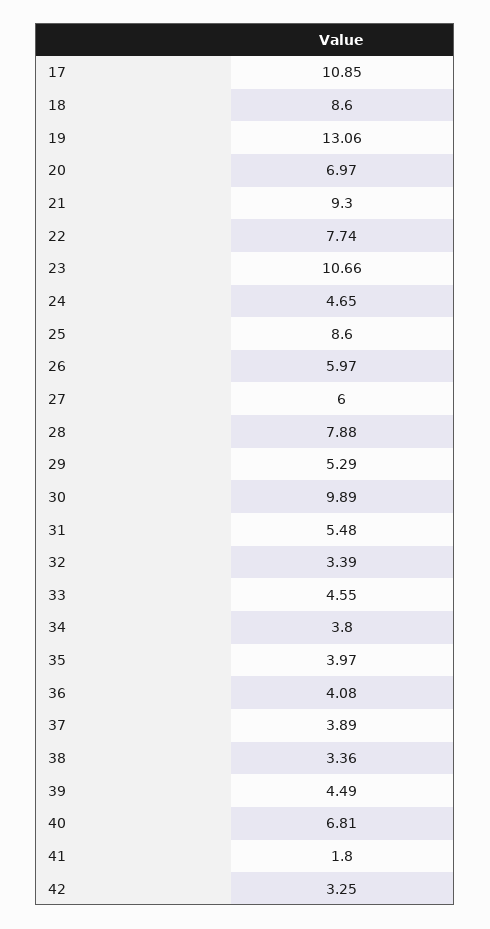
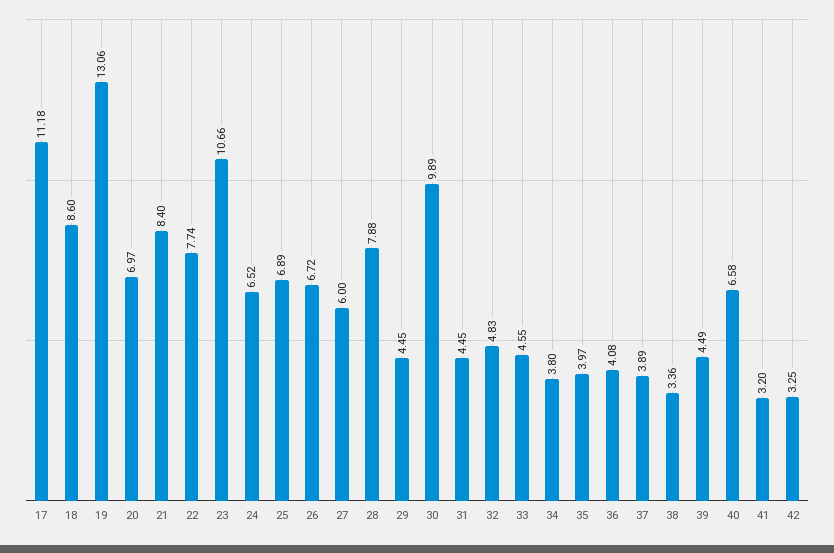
  {
-   "17": 10.85,
+   "17": 11.18,
    "18": 8.6,
    "19": 13.06,
    "20": 6.97,
-   "21": 9.3,
+   "21": 8.4,
    "22": 7.74,
    "23": 10.66,
-   "24": 4.65,
+   "24": 6.52,
-   "25": 8.6,
+   "25": 6.89,
-   "26": 5.97,
+   "26": 6.72,
    "27": 6,
    "28": 7.88,
-   "29": 5.29,
+   "29": 4.45,
    "30": 9.89,
-   "31": 5.48,
+   "31": 4.45,
-   "32": 3.39,
+   "32": 4.83,
    "33": 4.55,
    "34": 3.8,
    "35": 3.97,
    "36": 4.08,
    "37": 3.89,
    "38": 3.36,
    "39": 4.49,
-   "40": 6.81,
+   "40": 6.58,
-   "41": 1.8,
+   "41": 3.2,
    "42": 3.25
  }

